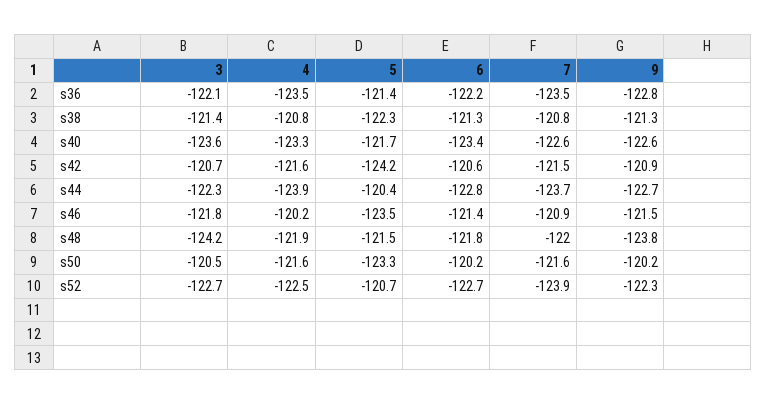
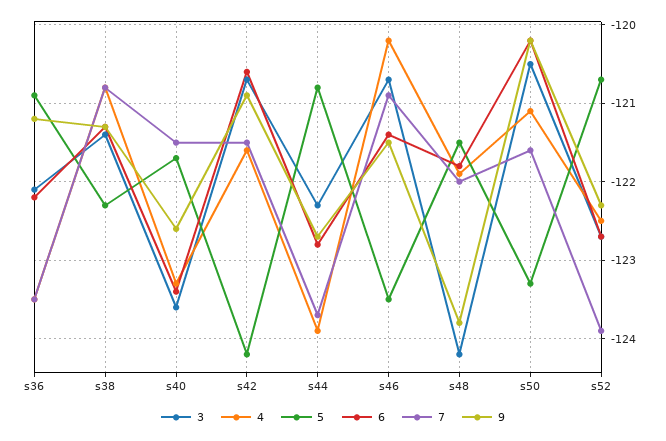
  {
    "3": {
      "s36": -122.1,
      "s38": -121.4,
      "s40": -123.6,
      "s42": -120.7,
      "s44": -122.3,
-     "s46": -121.8,
+     "s46": -120.7,
      "s48": -124.2,
      "s50": -120.5,
      "s52": -122.7
    },
    "4": {
      "s36": -123.5,
      "s38": -120.8,
      "s40": -123.3,
      "s42": -121.6,
      "s44": -123.9,
      "s46": -120.2,
      "s48": -121.9,
-     "s50": -121.6,
+     "s50": -121.1,
      "s52": -122.5
    },
    "5": {
-     "s36": -121.4,
+     "s36": -120.9,
      "s38": -122.3,
      "s40": -121.7,
      "s42": -124.2,
-     "s44": -120.4,
+     "s44": -120.8,
      "s46": -123.5,
      "s48": -121.5,
      "s50": -123.3,
      "s52": -120.7
    },
    "6": {
      "s36": -122.2,
      "s38": -121.3,
      "s40": -123.4,
      "s42": -120.6,
      "s44": -122.8,
      "s46": -121.4,
      "s48": -121.8,
      "s50": -120.2,
      "s52": -122.7
    },
    "7": {
      "s36": -123.5,
      "s38": -120.8,
-     "s40": -122.6,
+     "s40": -121.5,
      "s42": -121.5,
      "s44": -123.7,
      "s46": -120.9,
      "s48": -122,
      "s50": -121.6,
      "s52": -123.9
    },
    "9": {
-     "s36": -122.8,
+     "s36": -121.2,
      "s38": -121.3,
      "s40": -122.6,
      "s42": -120.9,
      "s44": -122.7,
      "s46": -121.5,
      "s48": -123.8,
      "s50": -120.2,
      "s52": -122.3
    }
  }

